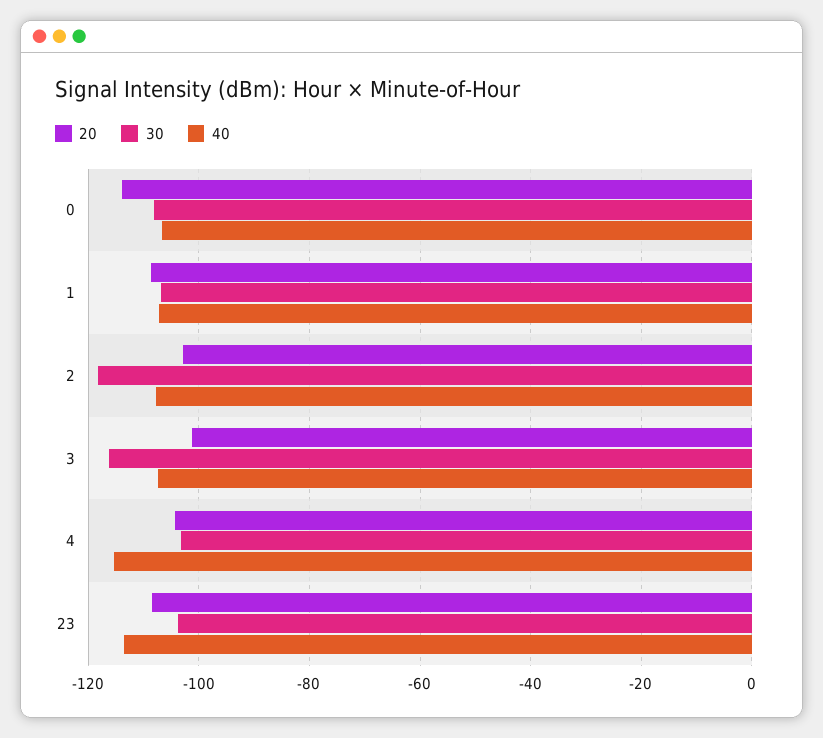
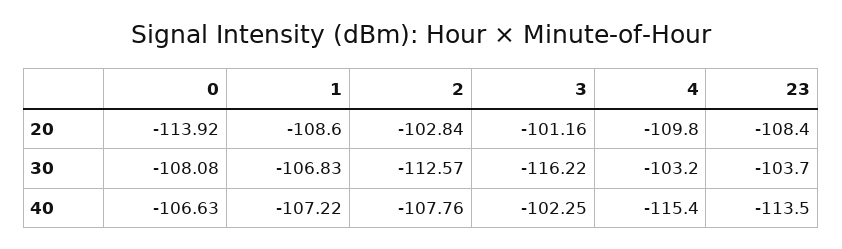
  {
    "20": {
      "0": -113.92,
      "1": -108.6,
      "2": -102.84,
      "3": -101.16,
-     "4": -104,
+     "4": -109.8,
      "23": -108.4
    },
    "30": {
      "0": -108.08,
      "1": -106.83,
-     "2": -118,
+     "2": -112.57,
      "3": -116.22,
      "4": -103.2,
      "23": -103.7
    },
    "40": {
      "0": -106.63,
      "1": -107.22,
      "2": -107.76,
-     "3": -108,
+     "3": -102.25,
      "4": -115.4,
      "23": -113.5
    }
  }

